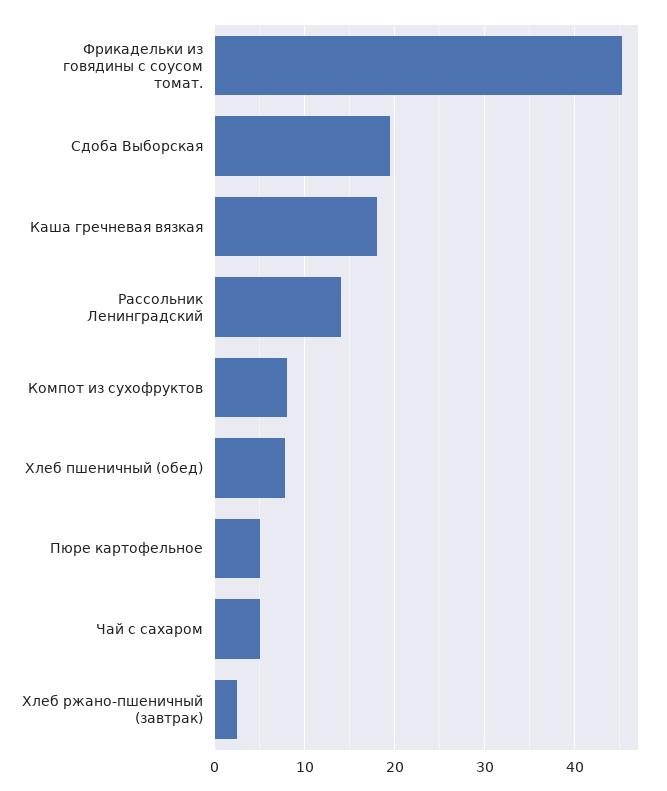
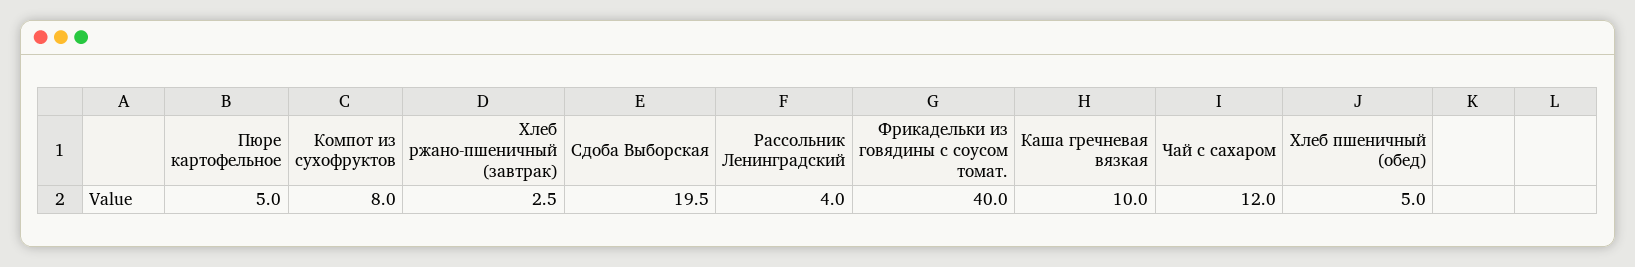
  {
-   "Фрикадельки из говядины с соусом томат.": 45,
+   "Фрикадельки из говядины с соусом томат.": 40,
    "Сдоба Выборская": 19.5,
-   "Каша гречневая вязкая": 18,
+   "Каша гречневая вязкая": 10,
-   "Рассольник Ленинградский": 14,
+   "Рассольник Ленинградский": 4,
    "Компот из сухофруктов": 8,
-   "Хлеб пшеничный (обед)": 8,
+   "Хлеб пшеничный (обед)": 5,
    "Пюре картофельное": 5,
-   "Чай с сахаром": 5,
+   "Чай с сахаром": 12,
    "Хлеб ржано-пшеничный (завтрак)": 2.5
  }

